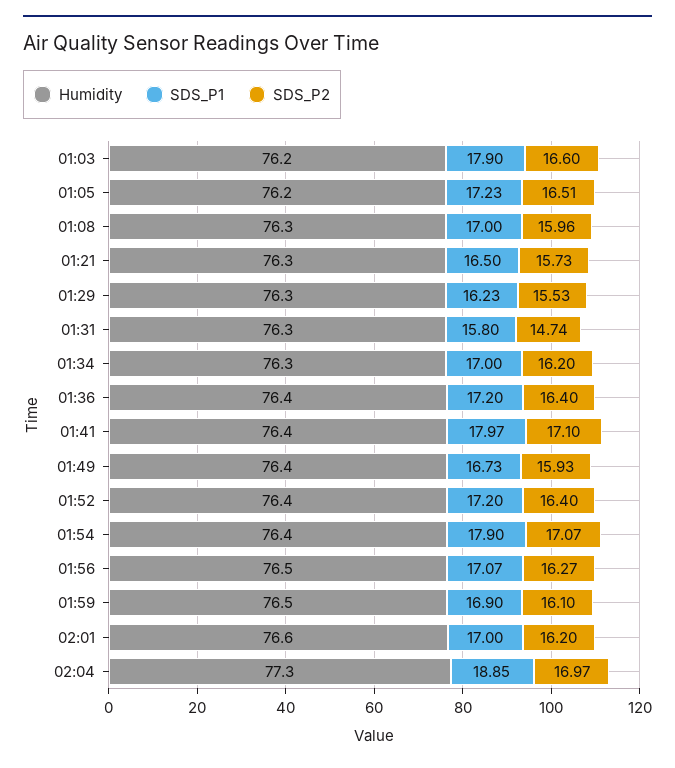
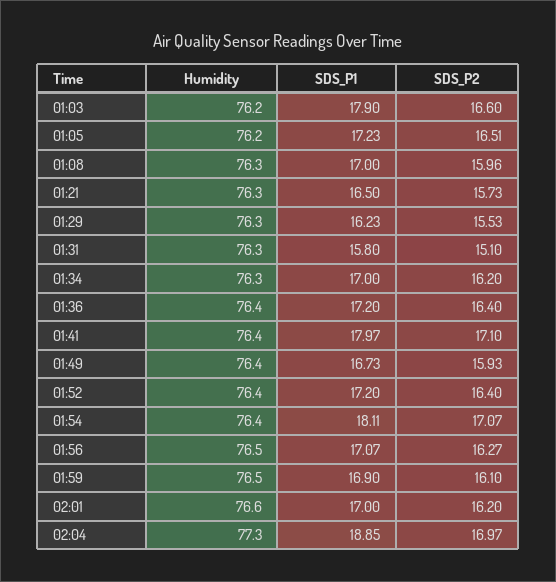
  {
    "Humidity": {
      "01:03": 76.2,
      "01:05": 76.2,
      "01:08": 76.3,
      "01:21": 76.3,
      "01:29": 76.3,
      "01:31": 76.3,
      "01:34": 76.3,
      "01:36": 76.4,
      "01:41": 76.4,
      "01:49": 76.4,
      "01:52": 76.4,
      "01:54": 76.4,
      "01:56": 76.5,
      "01:59": 76.5,
      "02:01": 76.6,
      "02:04": 77.3
    },
    "SDS_P1": {
      "01:03": 17.9,
      "01:05": 17.23,
      "01:08": 17,
      "01:21": 16.5,
      "01:29": 16.23,
      "01:31": 15.8,
      "01:34": 17,
      "01:36": 17.2,
      "01:41": 17.97,
      "01:49": 16.73,
      "01:52": 17.2,
-     "01:54": 17.9,
+     "01:54": 18.11,
      "01:56": 17.07,
      "01:59": 16.9,
      "02:01": 17,
      "02:04": 18.85
    },
    "SDS_P2": {
      "01:03": 16.6,
      "01:05": 16.51,
      "01:08": 15.96,
      "01:21": 15.73,
      "01:29": 15.53,
-     "01:31": 14.74,
+     "01:31": 15.1,
      "01:34": 16.2,
      "01:36": 16.4,
      "01:41": 17.1,
      "01:49": 15.93,
      "01:52": 16.4,
      "01:54": 17.07,
      "01:56": 16.27,
      "01:59": 16.1,
      "02:01": 16.2,
      "02:04": 16.97
    }
  }

